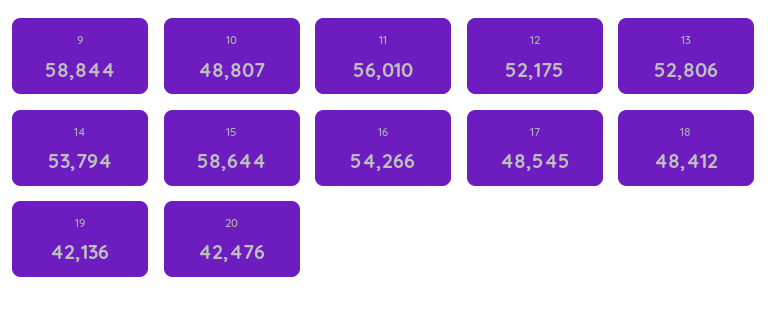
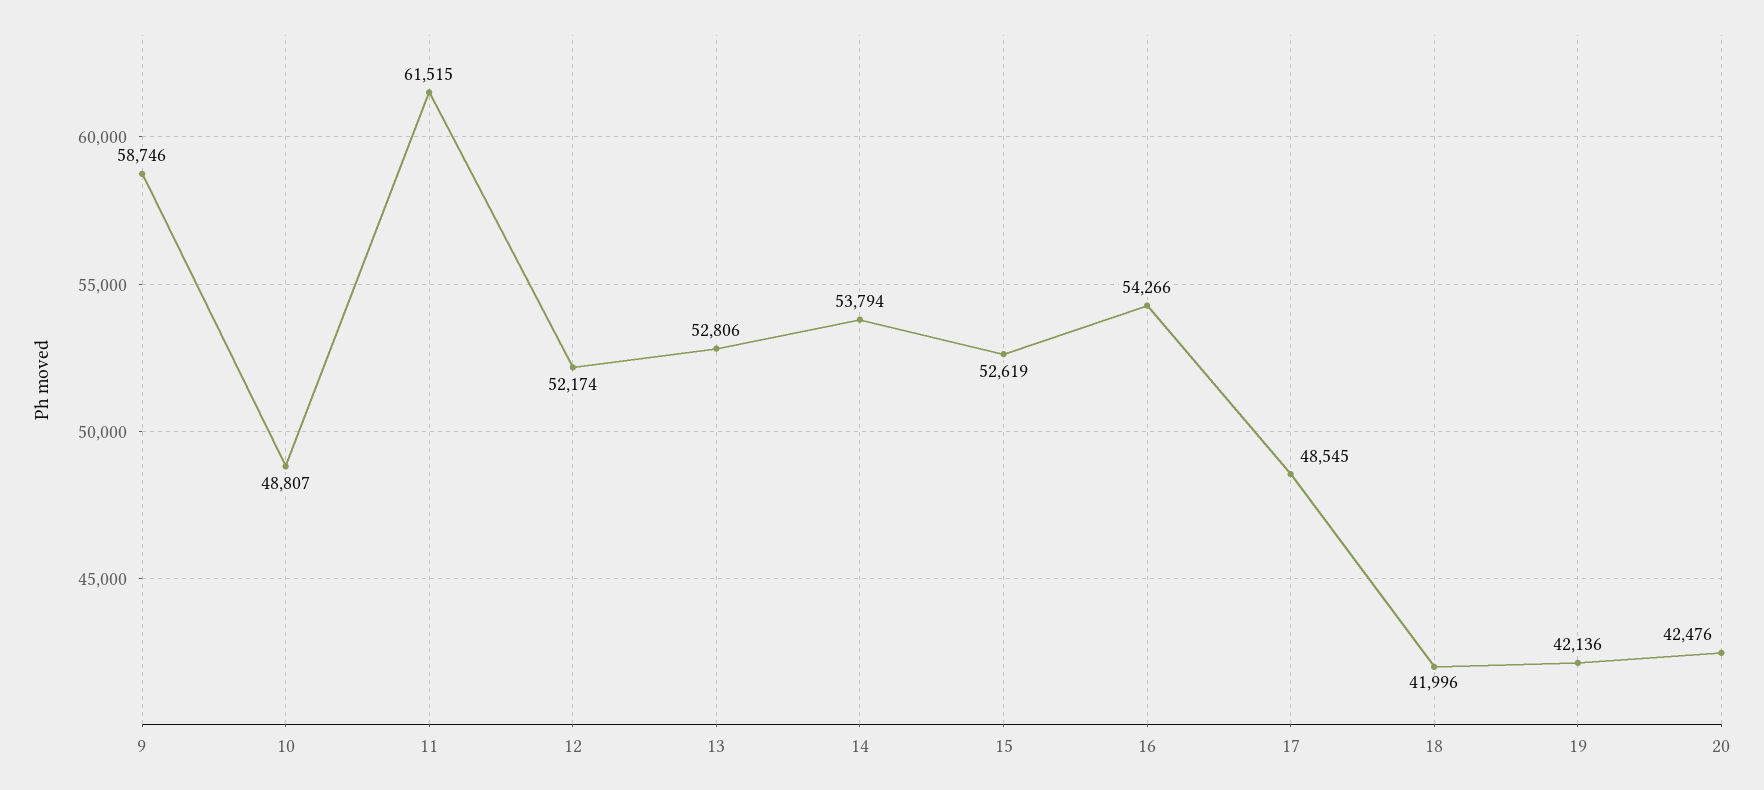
  {
-   "9": 58844,
+   "9": 58746,
    "10": 48807,
-   "11": 56010,
+   "11": 61515,
-   "12": 52175,
+   "12": 52174,
    "13": 52806,
    "14": 53794,
-   "15": 58644,
+   "15": 52619,
    "16": 54266,
    "17": 48545,
-   "18": 48412,
+   "18": 41996,
    "19": 42136,
    "20": 42476
  }

